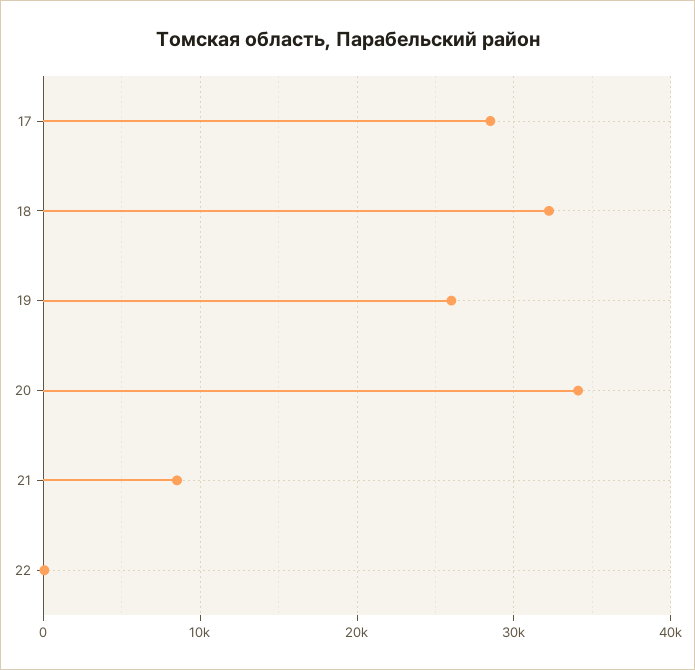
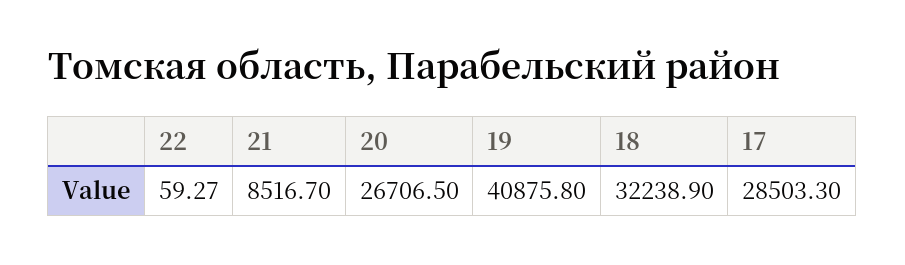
  {
    "17": 28503.3,
    "18": 32238.9,
-   "19": 26000,
+   "19": 40875.8,
-   "20": 34000,
+   "20": 26706.5,
    "21": 8516.7,
    "22": 59.27
  }

